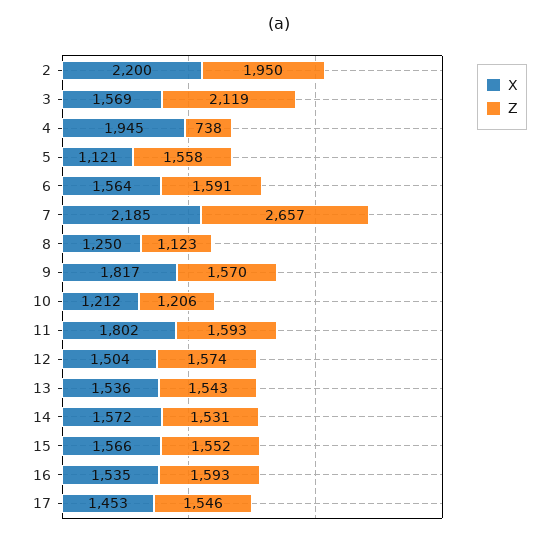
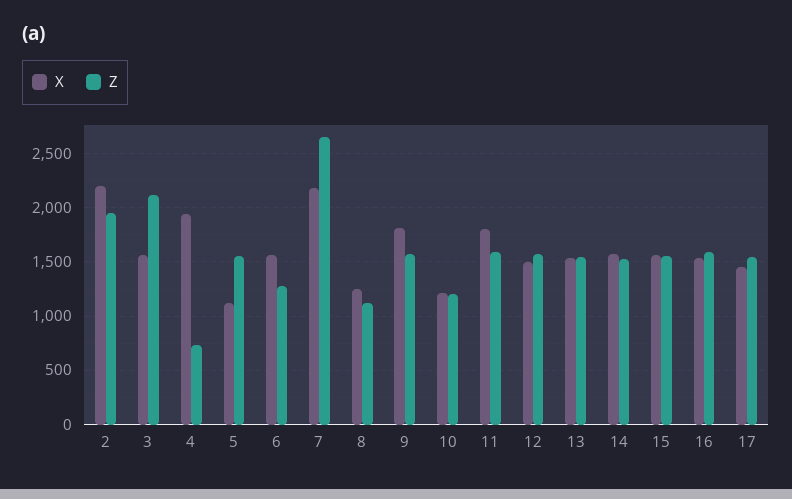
  {
    "X": {
      "2": 2200,
      "3": 1569,
      "4": 1945,
      "5": 1121,
      "6": 1564,
      "7": 2185,
      "8": 1250,
      "9": 1817,
      "10": 1212,
      "11": 1802,
      "12": 1504,
      "13": 1536,
      "14": 1572,
      "15": 1566,
      "16": 1535,
      "17": 1453
    },
    "Z": {
      "2": 1950,
      "3": 2119,
      "4": 738,
      "5": 1558,
-     "6": 1591,
+     "6": 1300,
      "7": 2657,
      "8": 1123,
      "9": 1570,
      "10": 1206,
      "11": 1593,
      "12": 1574,
      "13": 1543,
      "14": 1531,
      "15": 1552,
      "16": 1593,
      "17": 1546
    }
  }

